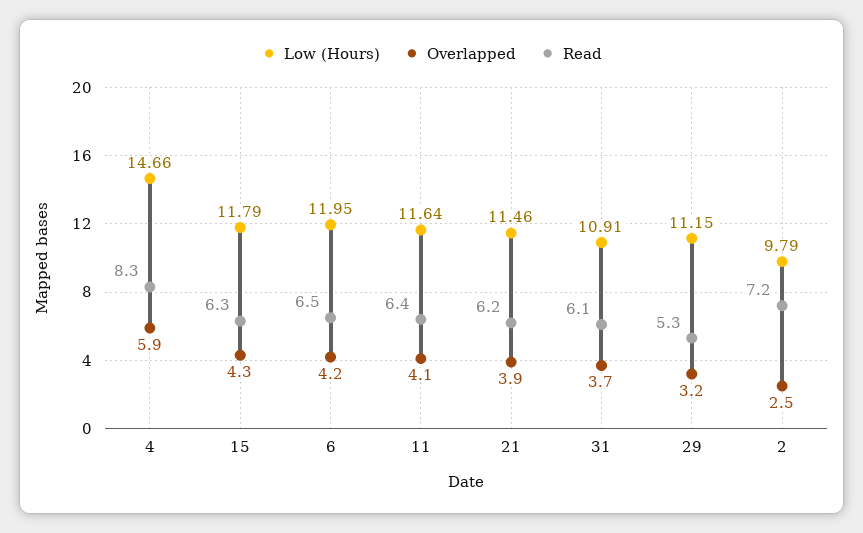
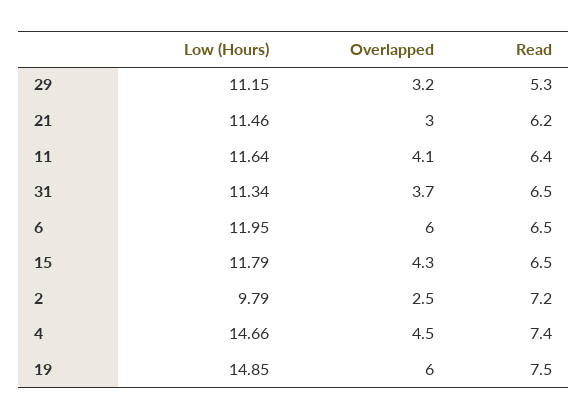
  {
    "Low (Hours)": {
      "4": 14.66,
      "15": 11.79,
      "6": 11.95,
      "11": 11.64,
      "21": 11.46,
-     "31": 10.91,
+     "31": 11.34,
      "29": 11.15,
-     "2": 9.79
+     "2": 9.79,
+     "19": 14.85
    },
    "Overlapped": {
-     "4": 5.9,
+     "4": 4.5,
      "15": 4.3,
-     "6": 4.2,
+     "6": 6,
      "11": 4.1,
-     "21": 3.9,
+     "21": 3,
      "31": 3.7,
      "29": 3.2,
-     "2": 2.5
+     "2": 2.5,
+     "19": 6
    },
    "Read": {
-     "4": 8.3,
+     "4": 7.4,
-     "15": 6.3,
+     "15": 6.5,
      "6": 6.5,
      "11": 6.4,
      "21": 6.2,
-     "31": 6.1,
+     "31": 6.5,
      "29": 5.3,
-     "2": 7.2
+     "2": 7.2,
+     "19": 7.5
    }
  }

